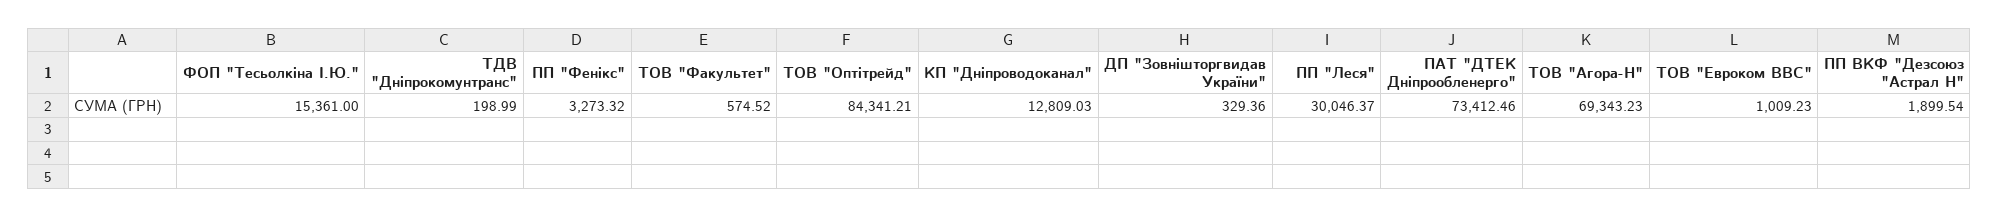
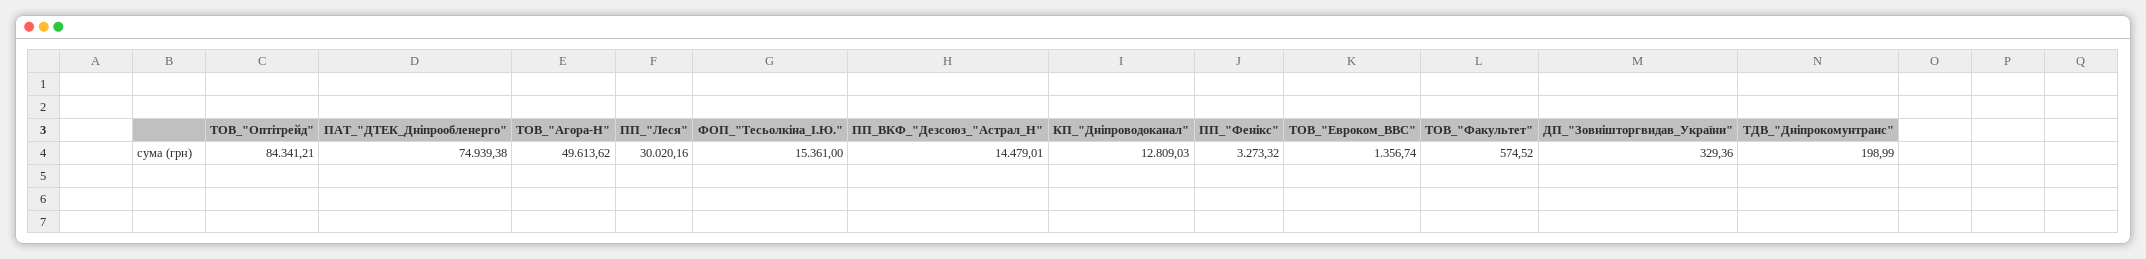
  {
    "ФОП \"Тесьолкіна І.Ю.\"": 15361,
    "ТДВ \"Дніпрокомунтранс\"": 198.99,
    "ПП \"Фенікс\"": 3273.32,
    "ТОВ \"Факультет\"": 574.52,
    "ТОВ \"Оптітрейд\"": 84341.21,
    "КП \"Дніпроводоканал\"": 12809.03,
    "ДП \"Зовнішторгвидав України\"": 329.36,
-   "ПП \"Леся\"": 30046.37,
+   "ПП \"Леся\"": 30020.16,
-   "ПАТ \"ДТЕК Дніпрообленерго\"": 73412.46,
+   "ПАТ \"ДТЕК Дніпрообленерго\"": 74939.38,
-   "ТОВ \"Агора-Н\"": 69343.23,
+   "ТОВ \"Агора-Н\"": 49613.62,
-   "ТОВ \"Евроком ВВС\"": 1009.23,
+   "ТОВ \"Евроком ВВС\"": 1356.74,
-   "ПП ВКФ \"Дезсоюз \"Астрал Н\"": 1899.54
+   "ПП ВКФ \"Дезсоюз \"Астрал Н\"": 14479.01
  }

